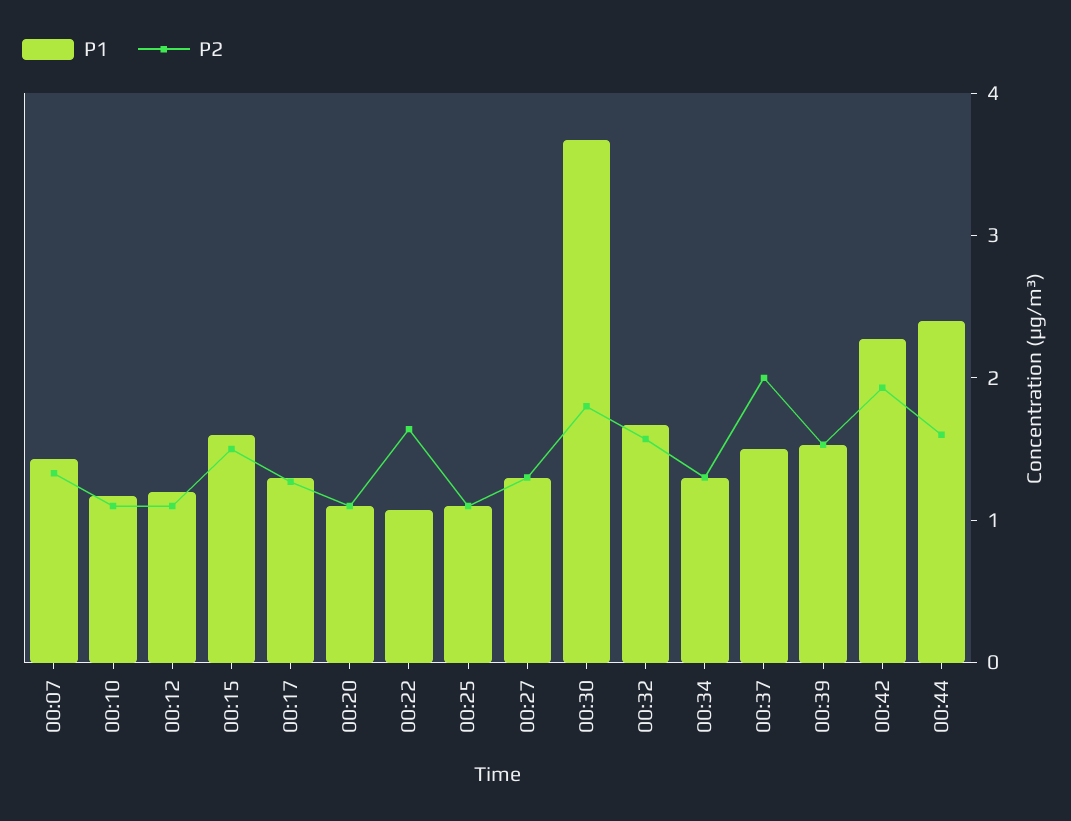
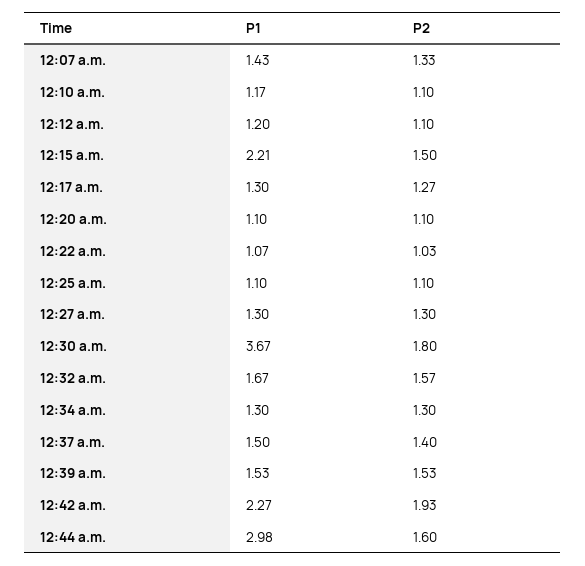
  {
    "P1": {
      "00:07": 1.43,
      "00:10": 1.17,
      "00:12": 1.2,
-     "00:15": 1.6,
+     "00:15": 2.21,
      "00:17": 1.3,
      "00:20": 1.1,
      "00:22": 1.07,
      "00:25": 1.1,
      "00:27": 1.3,
      "00:30": 3.67,
      "00:32": 1.67,
      "00:34": 1.3,
      "00:37": 1.5,
      "00:39": 1.53,
      "00:42": 2.27,
-     "00:44": 2.4
+     "00:44": 2.98
    },
    "P2": {
      "00:07": 1.33,
      "00:10": 1.1,
      "00:12": 1.1,
      "00:15": 1.5,
      "00:17": 1.27,
      "00:20": 1.1,
-     "00:22": 1.6,
+     "00:22": 1.03,
      "00:25": 1.1,
      "00:27": 1.3,
      "00:30": 1.8,
      "00:32": 1.57,
      "00:34": 1.3,
-     "00:37": 2,
+     "00:37": 1.4,
      "00:39": 1.53,
      "00:42": 1.93,
      "00:44": 1.6
    }
  }

